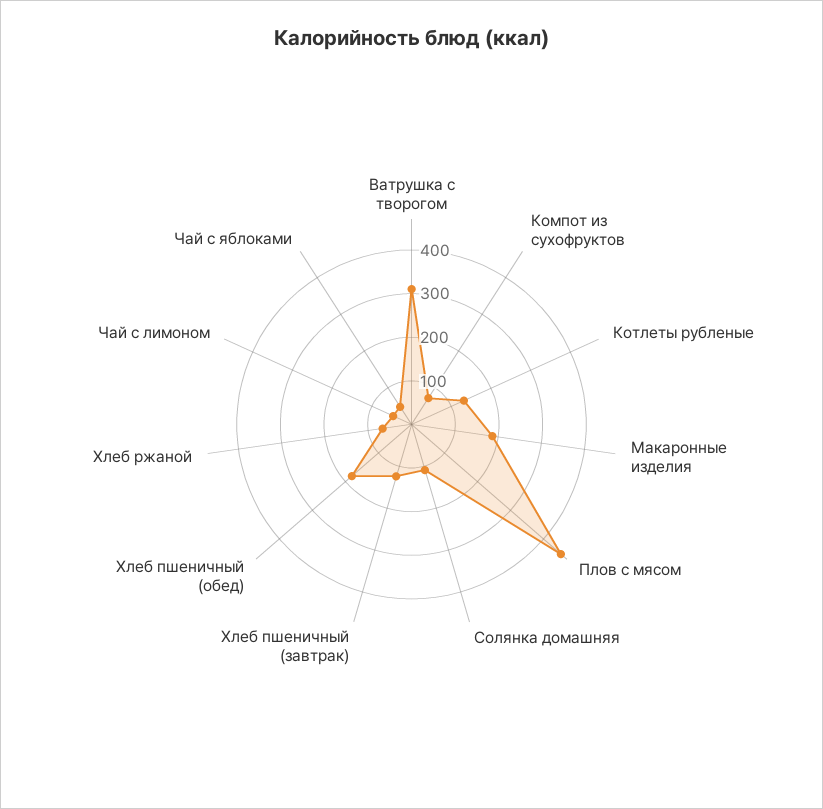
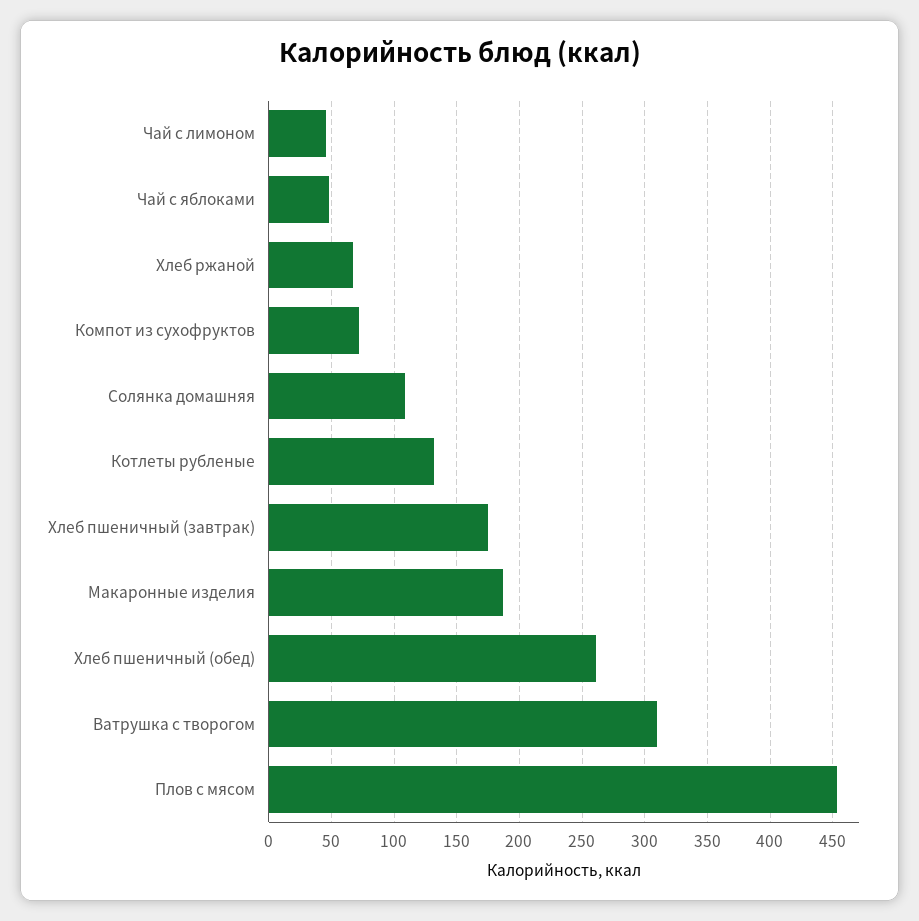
  {
    "Ватрушка с творогом": 310,
    "Компот из сухофруктов": 70,
    "Котлеты рубленые": 130,
    "Макаронные изделия": 185,
    "Плов с мясом": 455,
    "Солянка домашняя": 110,
-   "Хлеб пшеничный (завтрак)": 120,
+   "Хлеб пшеничный (завтрак)": 175,
-   "Хлеб пшеничный (обед)": 180,
+   "Хлеб пшеничный (обед)": 260,
    "Хлеб ржаной": 65,
    "Чай с лимоном": 45,
    "Чай с яблоками": 50
  }

